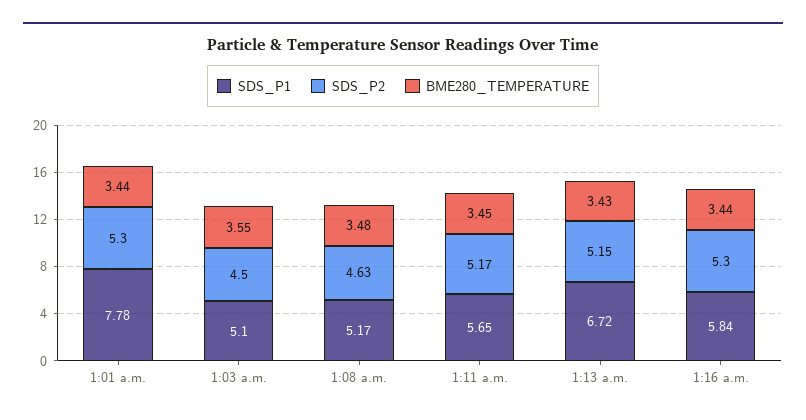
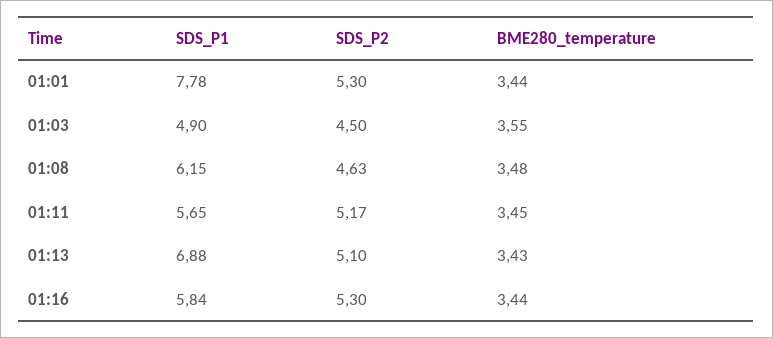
  {
    "SDS_P1": {
      "1:01 a.m.": 7.78,
-     "1:03 a.m.": 5.1,
+     "1:03 a.m.": 4.9,
-     "1:08 a.m.": 5.17,
+     "1:08 a.m.": 6.15,
      "1:11 a.m.": 5.65,
-     "1:13 a.m.": 6.72,
+     "1:13 a.m.": 6.88,
      "1:16 a.m.": 5.84
    },
    "SDS_P2": {
      "1:01 a.m.": 5.3,
      "1:03 a.m.": 4.5,
      "1:08 a.m.": 4.63,
      "1:11 a.m.": 5.17,
-     "1:13 a.m.": 5.15,
+     "1:13 a.m.": 5.1,
      "1:16 a.m.": 5.3
    },
    "BME280_TEMPERATURE": {
      "1:01 a.m.": 3.44,
      "1:03 a.m.": 3.55,
      "1:08 a.m.": 3.48,
      "1:11 a.m.": 3.45,
      "1:13 a.m.": 3.43,
      "1:16 a.m.": 3.44
    }
  }

